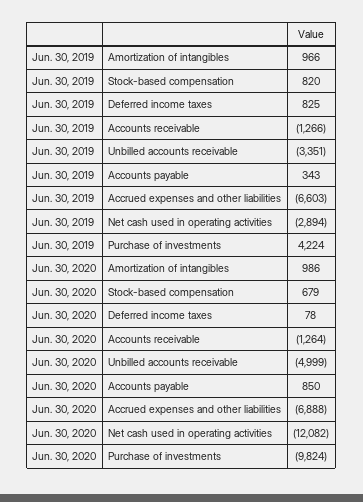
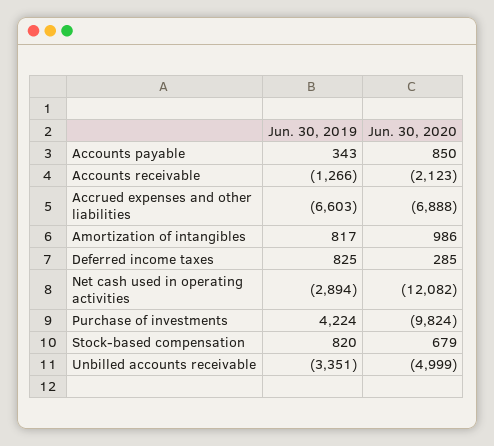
  {
    "Jun. 30, 2019": {
-     "Amortization of intangibles": 966,
+     "Amortization of intangibles": 817,
      "Stock-based compensation": 820,
      "Deferred income taxes": 825,
      "Accounts receivable": -1266,
      "Unbilled accounts receivable": -3351,
      "Accounts payable": 343,
      "Accrued expenses and other liabilities": -6603,
      "Net cash used in operating activities": -2894,
      "Purchase of investments": 4224
    },
    "Jun. 30, 2020": {
      "Amortization of intangibles": 986,
      "Stock-based compensation": 679,
-     "Deferred income taxes": 78,
+     "Deferred income taxes": 285,
-     "Accounts receivable": -1264,
+     "Accounts receivable": -2123,
      "Unbilled accounts receivable": -4999,
      "Accounts payable": 850,
      "Accrued expenses and other liabilities": -6888,
      "Net cash used in operating activities": -12082,
      "Purchase of investments": -9824
    }
  }

